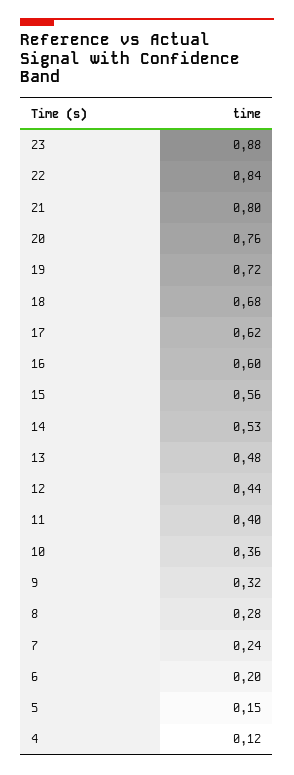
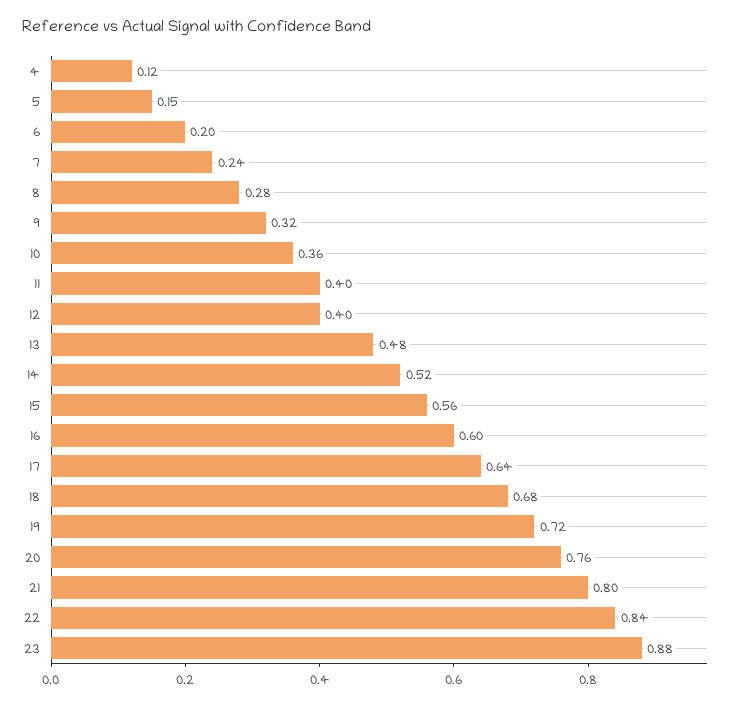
  {
    "23": 0.88,
    "22": 0.84,
    "21": 0.8,
    "20": 0.76,
    "19": 0.72,
    "18": 0.68,
-   "17": 0.62,
+   "17": 0.64,
    "16": 0.6,
    "15": 0.56,
-   "14": 0.53,
+   "14": 0.52,
    "13": 0.48,
-   "12": 0.44,
+   "12": 0.4,
    "11": 0.4,
    "10": 0.36,
    "9": 0.32,
    "8": 0.28,
    "7": 0.24,
    "6": 0.2,
    "5": 0.15,
    "4": 0.12
  }

